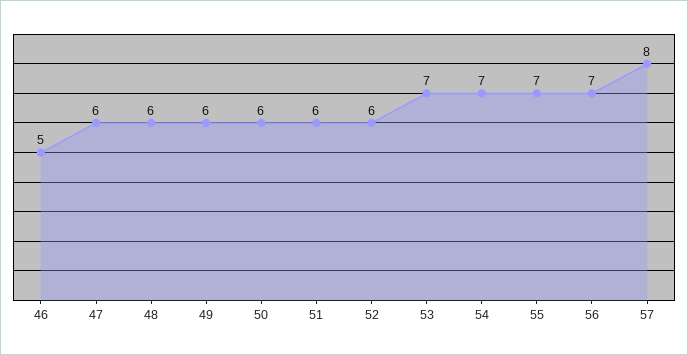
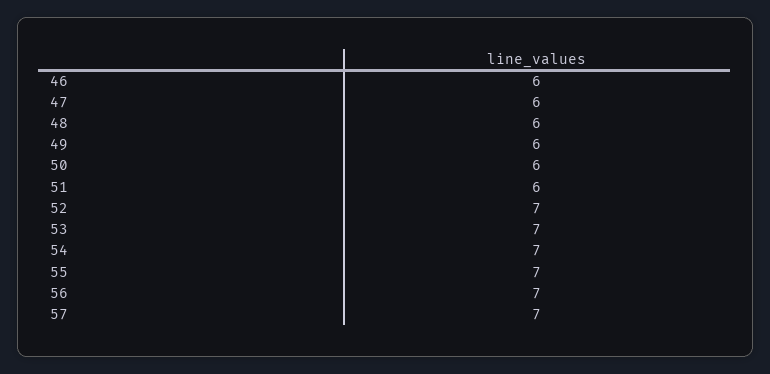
  {
-   "46": 5,
+   "46": 6,
    "47": 6,
    "48": 6,
    "49": 6,
    "50": 6,
    "51": 6,
-   "52": 6,
+   "52": 7,
    "53": 7,
    "54": 7,
    "55": 7,
    "56": 7,
-   "57": 8
+   "57": 7
  }

